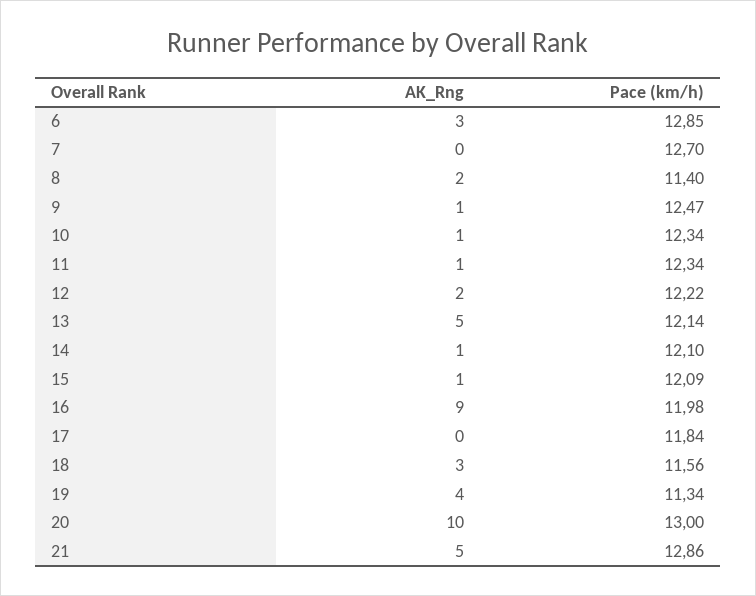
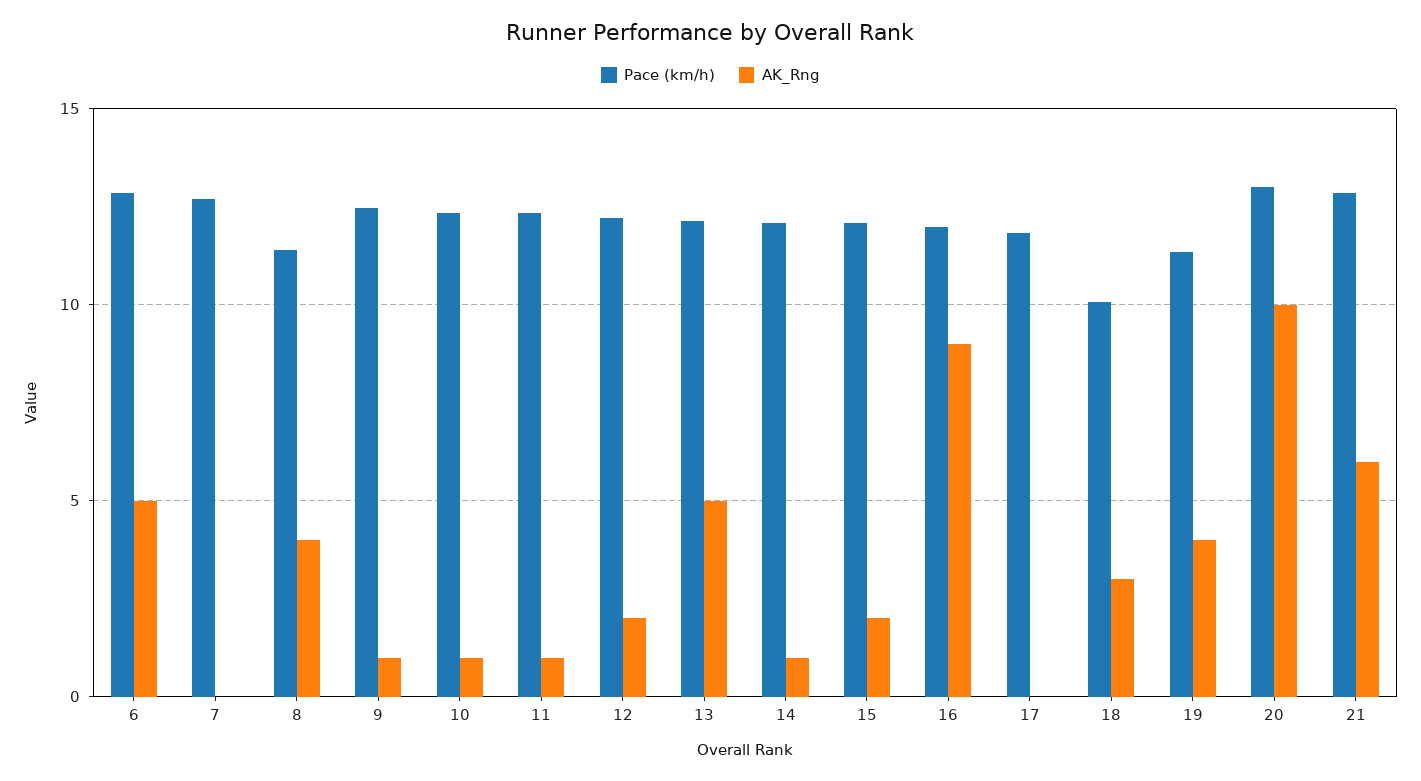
  {
    "AK_Rng": {
-     "6": 3,
+     "6": 5,
      "7": 0,
-     "8": 2,
+     "8": 4,
      "9": 1,
      "10": 1,
      "11": 1,
      "12": 2,
      "13": 5,
      "14": 1,
-     "15": 1,
+     "15": 2,
      "16": 9,
      "17": 0,
      "18": 3,
      "19": 4,
      "20": 10,
-     "21": 5
+     "21": 6
    },
    "Pace (km/h)": {
      "6": 12.85,
      "7": 12.7,
      "8": 11.4,
      "9": 12.47,
      "10": 12.34,
      "11": 12.34,
      "12": 12.22,
      "13": 12.14,
      "14": 12.1,
      "15": 12.09,
      "16": 11.98,
      "17": 11.84,
-     "18": 11.56,
+     "18": 10,
      "19": 11.34,
      "20": 13,
      "21": 12.86
    }
  }

